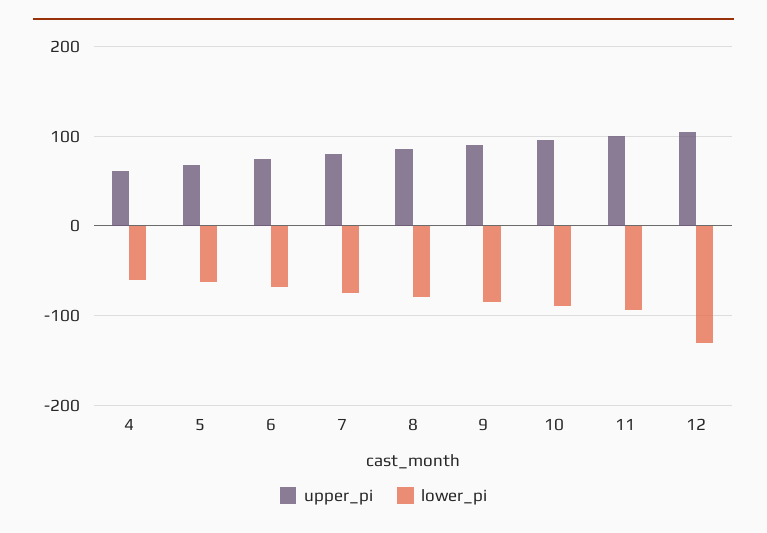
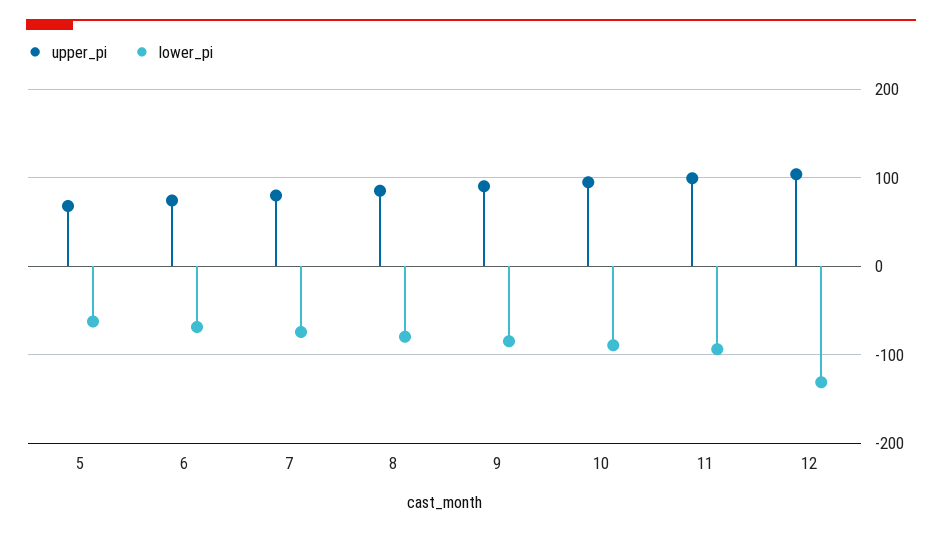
  {
    "upper_pi": {
-     "4": 60,
      "5": 70,
      "6": 70,
      "7": 80,
      "8": 90,
      "9": 90,
      "10": 100,
      "11": 100,
      "12": 100
    },
    "lower_pi": {
-     "4": -60,
      "5": -60,
      "6": -70,
      "7": -70,
      "8": -80,
      "9": -80,
      "10": -90,
      "11": -90,
      "12": -130
    }
  }

